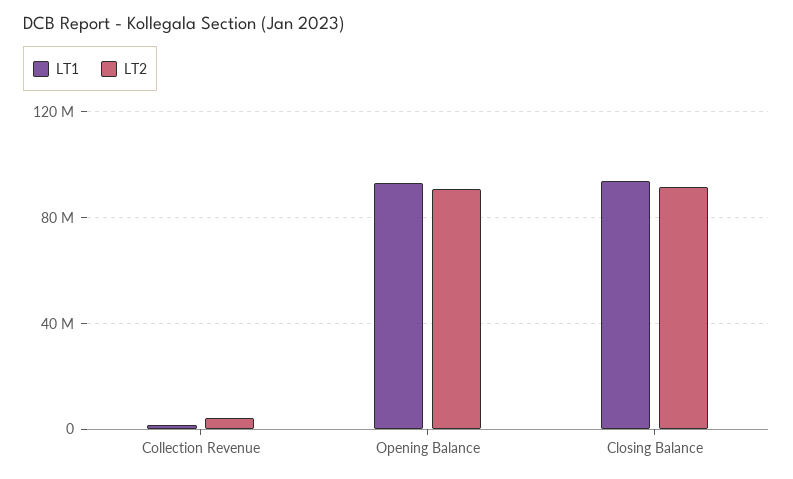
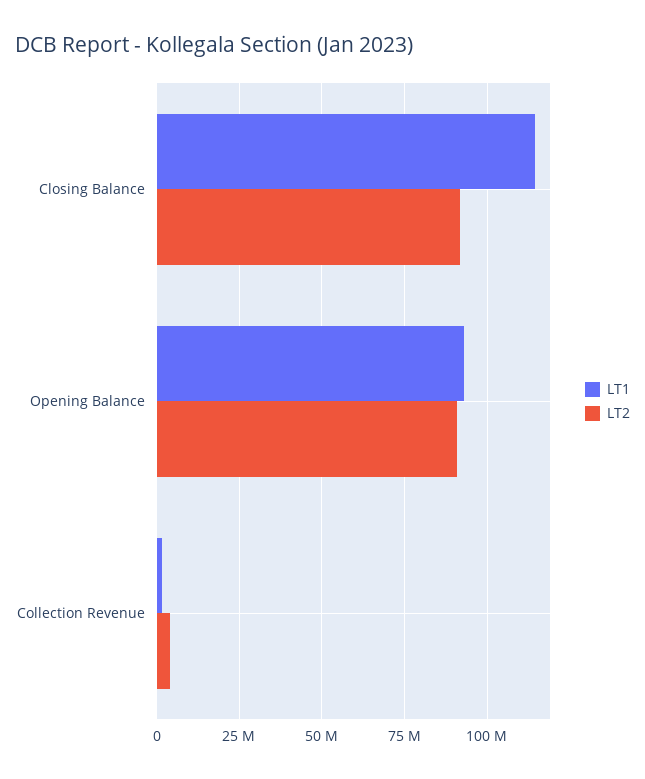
  {
    "LT1": {
      "Collection Revenue": 2500000,
      "Opening Balance": 92500000,
-     "Closing Balance": 95000000
+     "Closing Balance": 115000000
    },
    "LT2": {
      "Collection Revenue": 5000000,
      "Opening Balance": 90000000,
      "Closing Balance": 92500000
    }
  }

